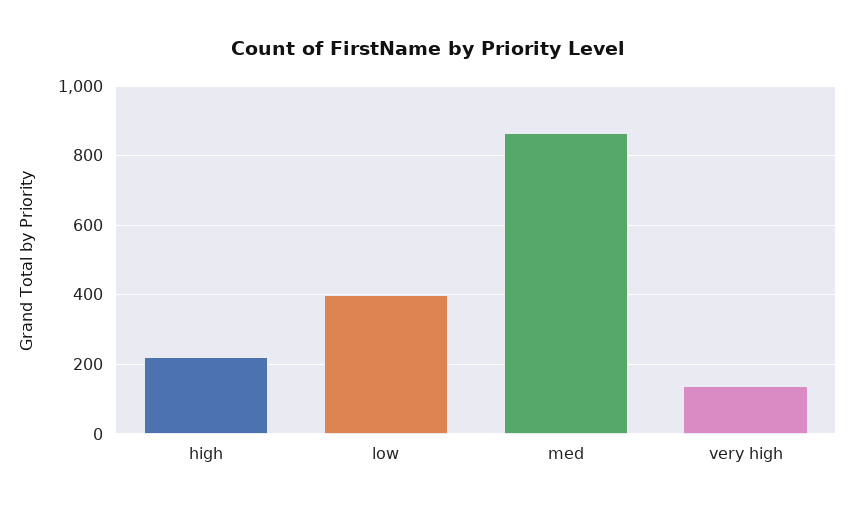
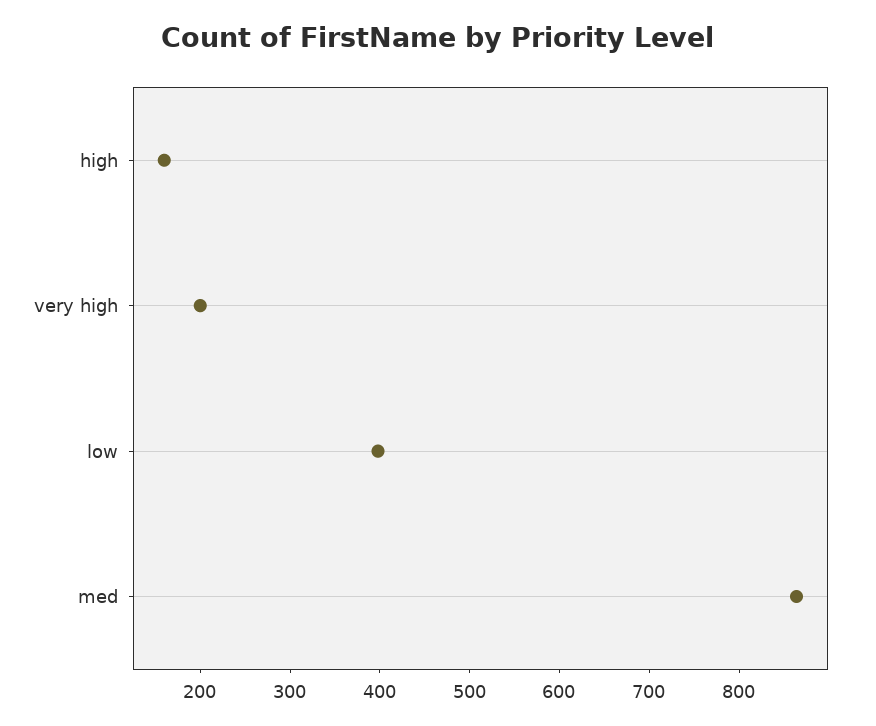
  {
-   "high": 220,
+   "high": 160,
    "low": 400,
    "med": 860,
-   "very high": 140
+   "very high": 200
  }

